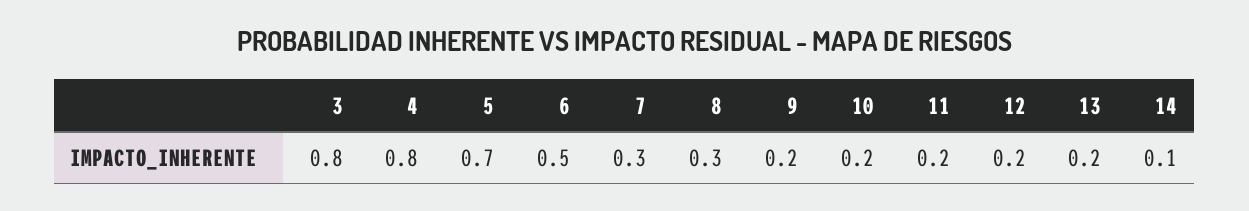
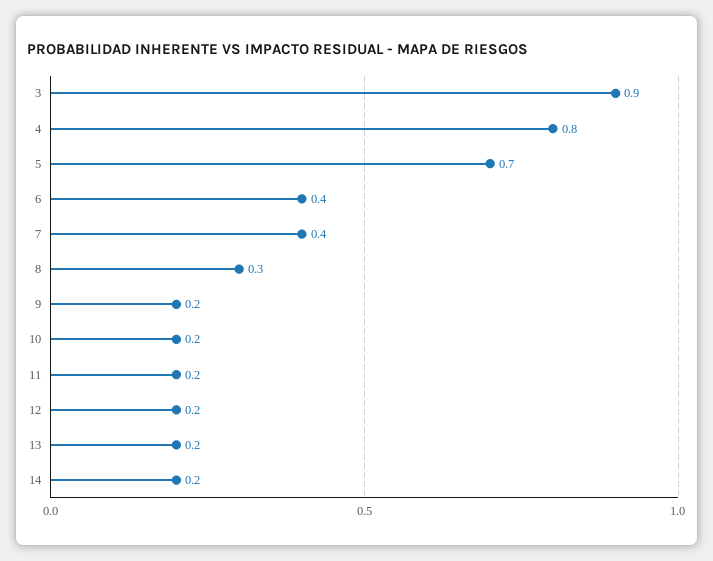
  {
-   "3": 0.8,
+   "3": 0.9,
    "4": 0.8,
    "5": 0.7,
-   "6": 0.5,
+   "6": 0.4,
-   "7": 0.3,
+   "7": 0.4,
    "8": 0.3,
    "9": 0.2,
    "10": 0.2,
    "11": 0.2,
    "12": 0.2,
    "13": 0.2,
-   "14": 0.1
+   "14": 0.2
  }

